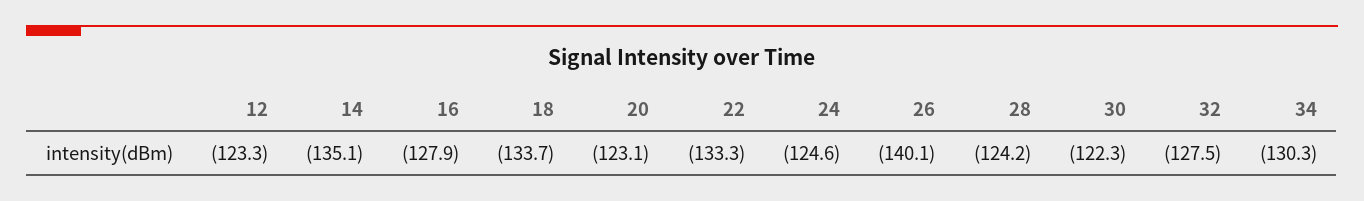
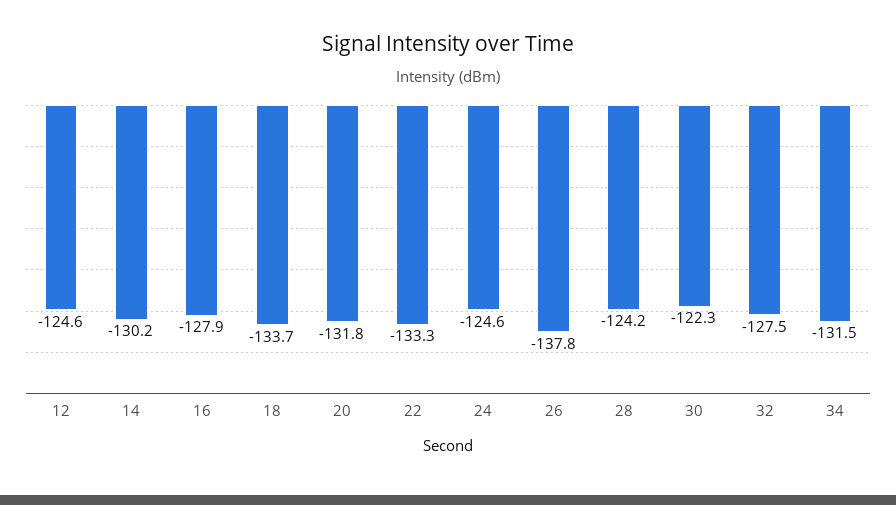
  {
-   "12": -123.3,
+   "12": -124.6,
-   "14": -135.1,
+   "14": -130.2,
    "16": -127.9,
    "18": -133.7,
-   "20": -123.1,
+   "20": -131.8,
    "22": -133.3,
    "24": -124.6,
-   "26": -140.1,
+   "26": -137.8,
    "28": -124.2,
    "30": -122.3,
    "32": -127.5,
-   "34": -130.3
+   "34": -131.5
  }

